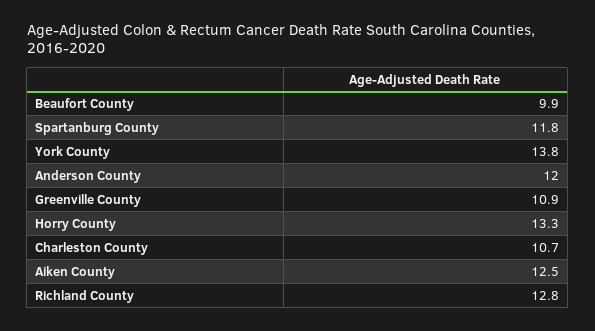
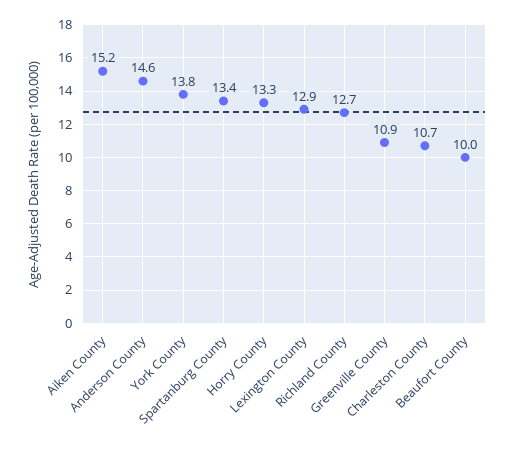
  {
-   "Beaufort County": 9.9,
+   "Beaufort County": 10,
-   "Spartanburg County": 11.8,
+   "Spartanburg County": 13.4,
    "York County": 13.8,
-   "Anderson County": 12,
+   "Anderson County": 14.6,
    "Greenville County": 10.9,
    "Horry County": 13.3,
    "Charleston County": 10.7,
-   "Aiken County": 12.5,
+   "Aiken County": 15.2,
-   "Richland County": 12.8
+   "Richland County": 12.7,
+   "Lexington County": 12.9
  }

